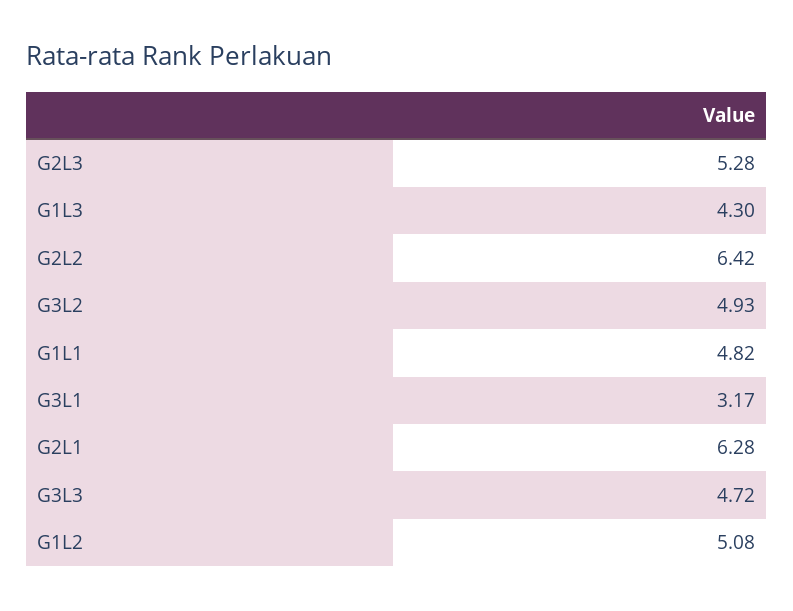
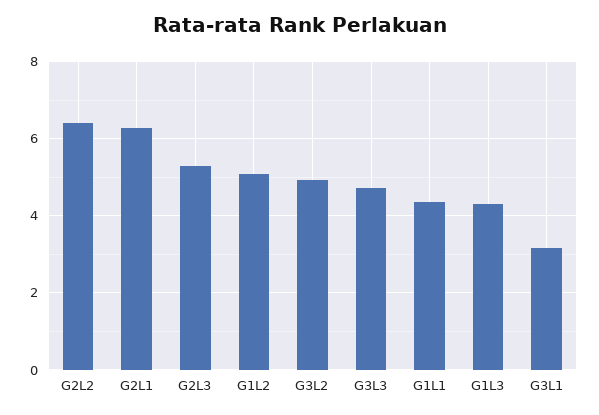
  {
    "G2L3": 5.28,
    "G1L3": 4.3,
    "G2L2": 6.42,
    "G3L2": 4.93,
-   "G1L1": 4.82,
+   "G1L1": 4.4,
    "G3L1": 3.17,
    "G2L1": 6.28,
    "G3L3": 4.72,
    "G1L2": 5.08
  }

